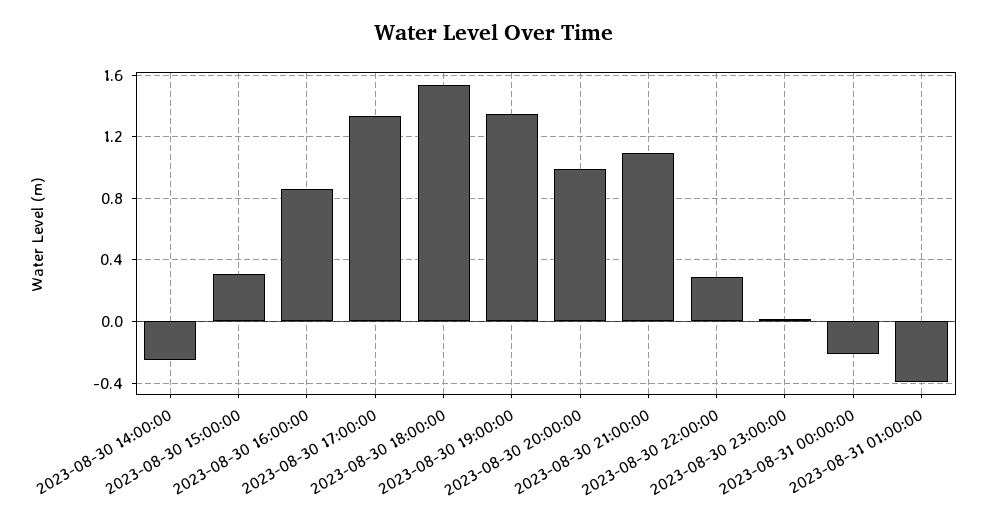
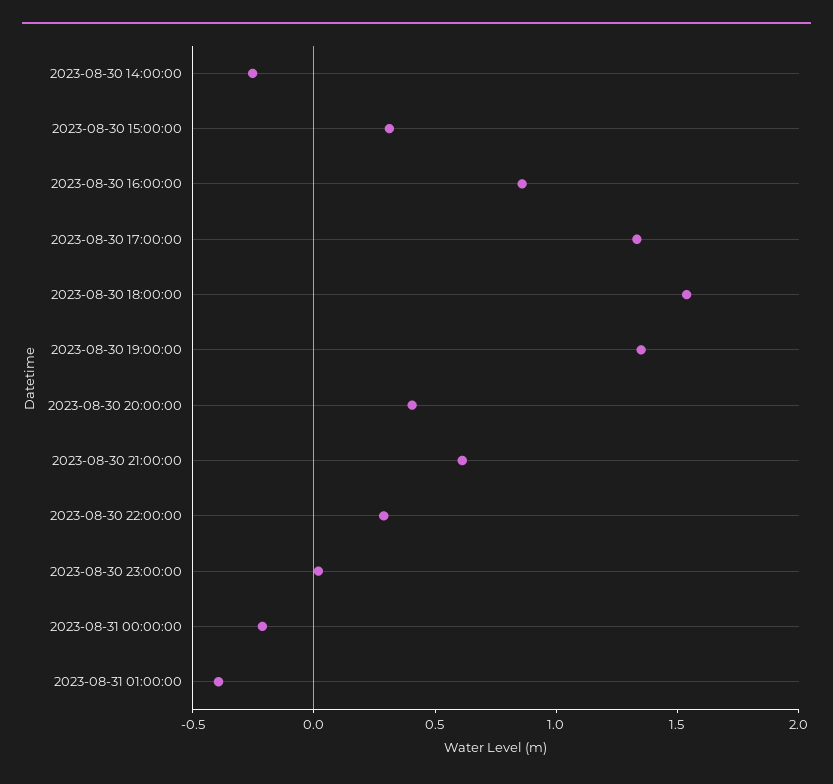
  {
    "2023-08-30 14:00:00": -0.25,
    "2023-08-30 15:00:00": 0.3,
    "2023-08-30 16:00:00": 0.85,
    "2023-08-30 17:00:00": 1.35,
    "2023-08-30 18:00:00": 1.55,
    "2023-08-30 19:00:00": 1.35,
-   "2023-08-30 20:00:00": 1,
+   "2023-08-30 20:00:00": 0.4,
-   "2023-08-30 21:00:00": 1.1,
+   "2023-08-30 21:00:00": 0.6,
    "2023-08-30 22:00:00": 0.3,
    "2023-08-30 23:00:00": 0,
    "2023-08-31 00:00:00": -0.2,
    "2023-08-31 01:00:00": -0.4
  }

